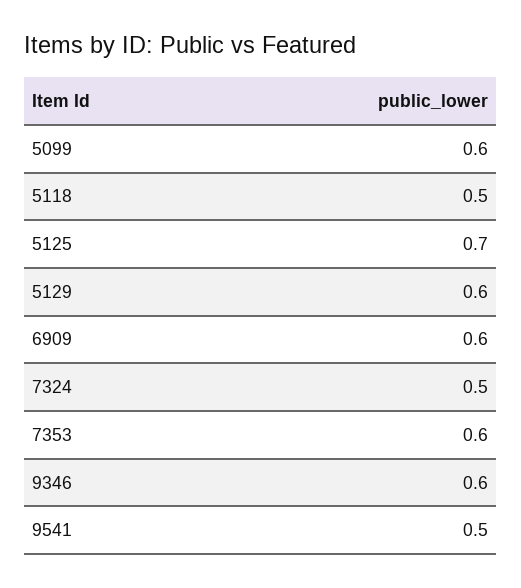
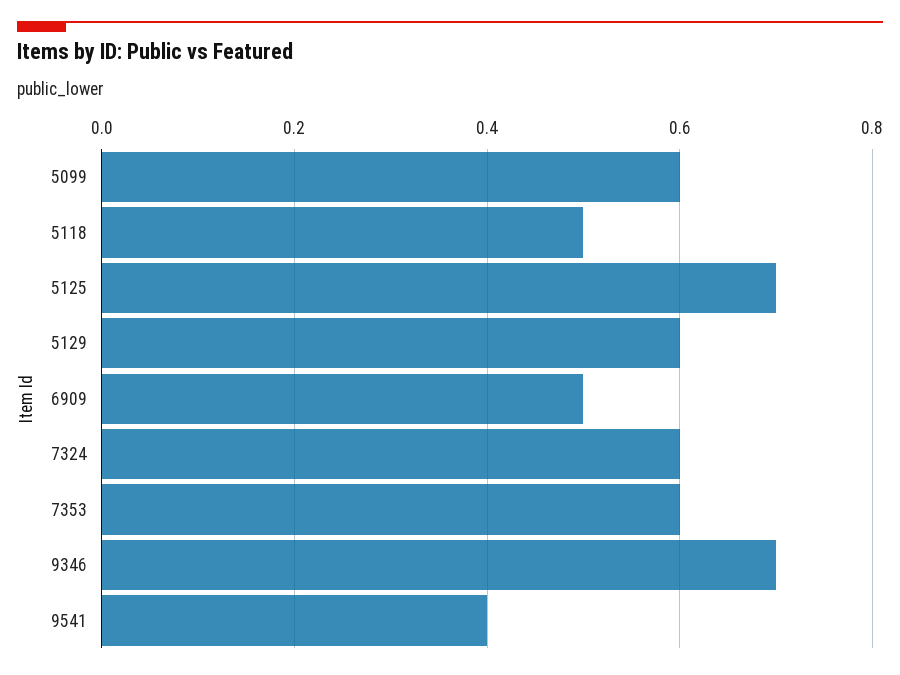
  {
    "5099": 0.6,
    "5118": 0.5,
    "5125": 0.7,
    "5129": 0.6,
-   "6909": 0.6,
+   "6909": 0.5,
-   "7324": 0.5,
+   "7324": 0.6,
    "7353": 0.6,
-   "9346": 0.6,
+   "9346": 0.7,
-   "9541": 0.5
+   "9541": 0.4
  }

